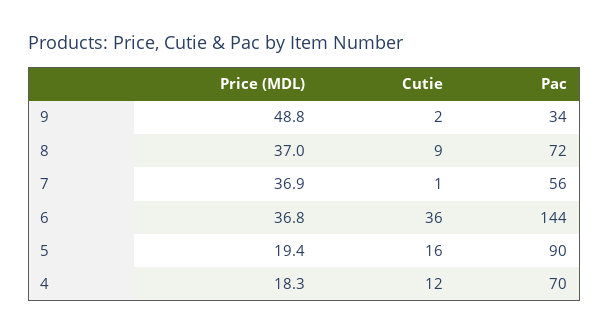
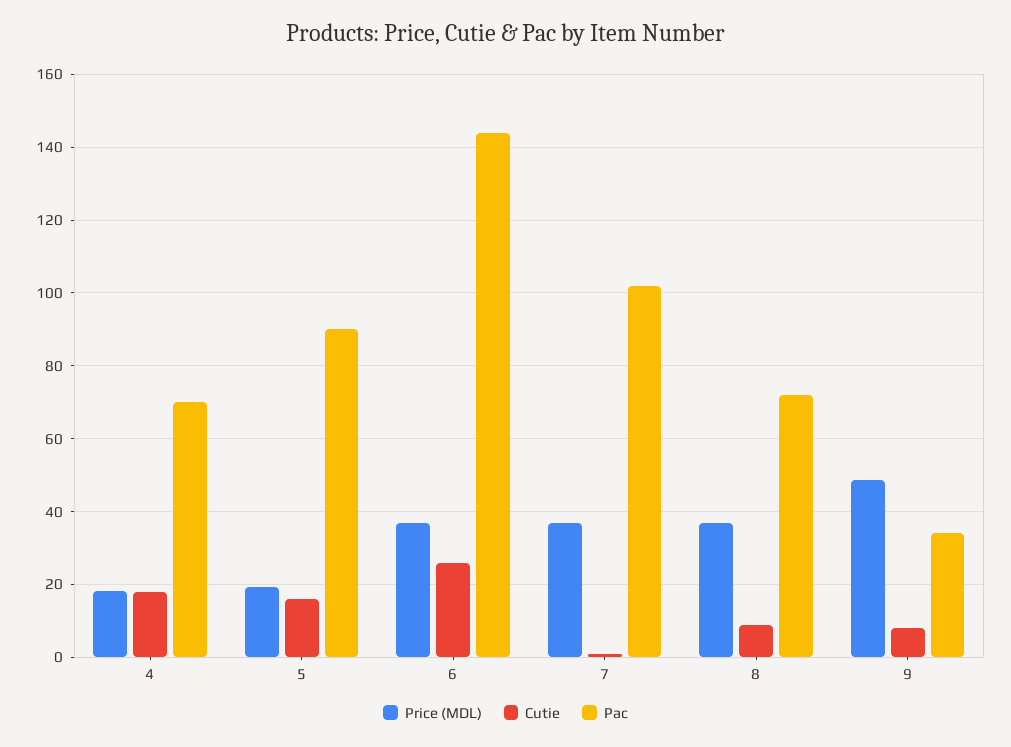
  {
    "Price (MDL)": {
      "9": 48.8,
      "8": 37,
      "7": 36.9,
      "6": 36.8,
      "5": 19.4,
      "4": 18.3
    },
    "Cutie": {
-     "9": 2,
+     "9": 8,
      "8": 9,
      "7": 1,
-     "6": 36,
+     "6": 26,
      "5": 16,
-     "4": 12
+     "4": 18
    },
    "Pac": {
      "9": 34,
      "8": 72,
-     "7": 56,
+     "7": 102,
      "6": 144,
      "5": 90,
      "4": 70
    }
  }

